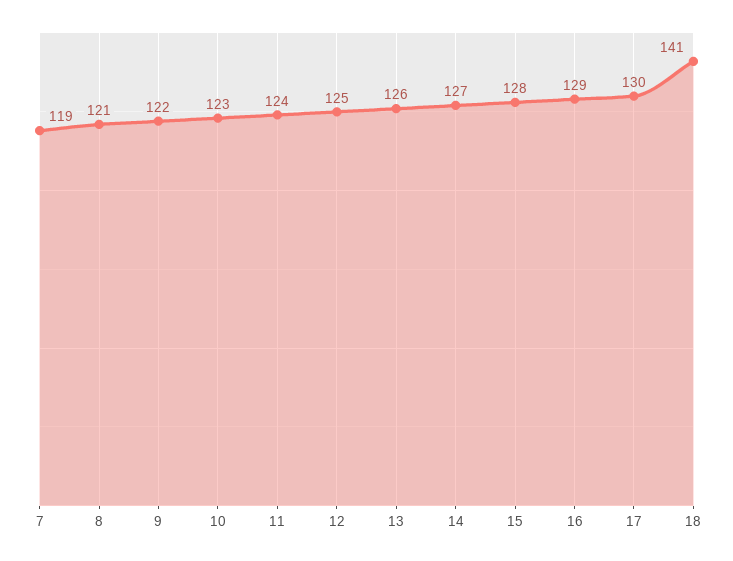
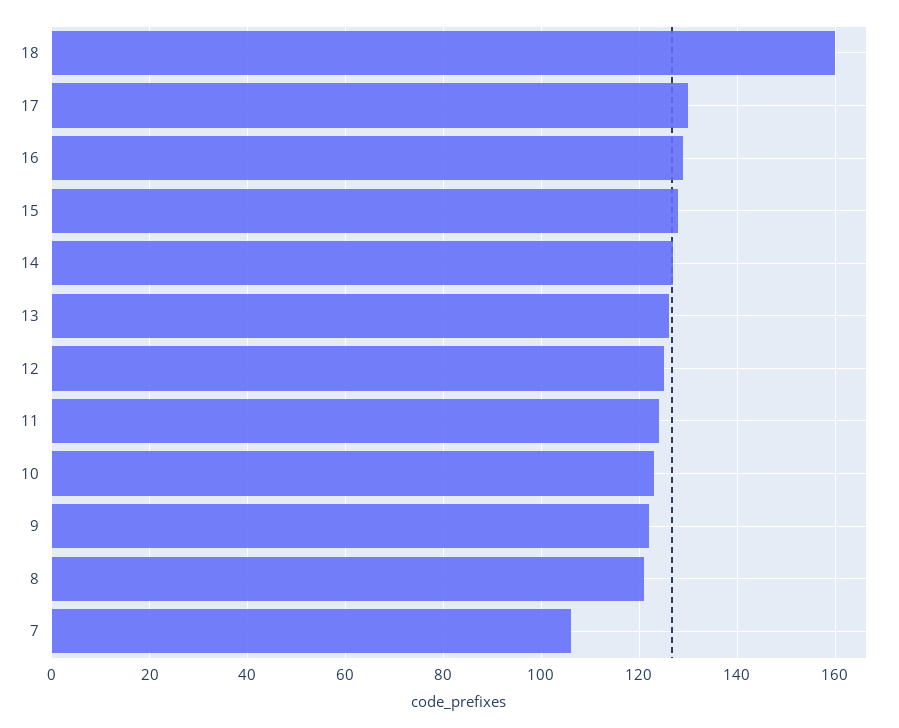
  {
-   "7": 119,
+   "7": 105,
    "8": 121,
    "9": 122,
    "10": 123,
    "11": 124,
    "12": 125,
    "13": 126,
    "14": 127,
    "15": 128,
    "16": 129,
    "17": 130,
-   "18": 141
+   "18": 160
  }

